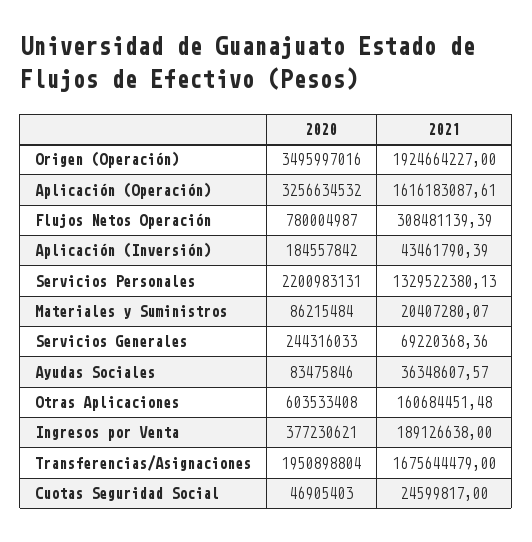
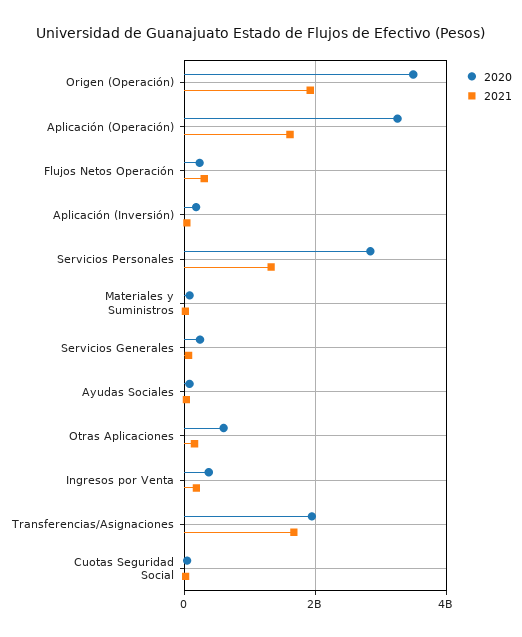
  {
    "2020": {
      "Origen (Operación)": 3495997016,
      "Aplicación (Operación)": 3256634532,
-     "Flujos Netos Operación": 780004987,
+     "Flujos Netos Operación": 200000000,
      "Aplicación (Inversión)": 184557842,
-     "Servicios Personales": 2200983131,
+     "Servicios Personales": 2800000000,
      "Materiales y Suministros": 86215484,
      "Servicios Generales": 244316033,
      "Ayudas Sociales": 83475846,
      "Otras Aplicaciones": 603533408,
      "Ingresos por Venta": 377230621,
      "Transferencias/Asignaciones": 1950898804,
      "Cuotas Seguridad Social": 46905403
    },
    "2021": {
      "Origen (Operación)": 1924664227,
      "Aplicación (Operación)": 1616183087.61,
      "Flujos Netos Operación": 308481139.39,
      "Aplicación (Inversión)": 43461790.39,
      "Servicios Personales": 1329522380.13,
      "Materiales y Suministros": 20407280.07,
      "Servicios Generales": 69220368.36,
      "Ayudas Sociales": 36348607.57,
      "Otras Aplicaciones": 160684451.48,
      "Ingresos por Venta": 189126638,
      "Transferencias/Asignaciones": 1675644479,
      "Cuotas Seguridad Social": 24599817
    }
  }

